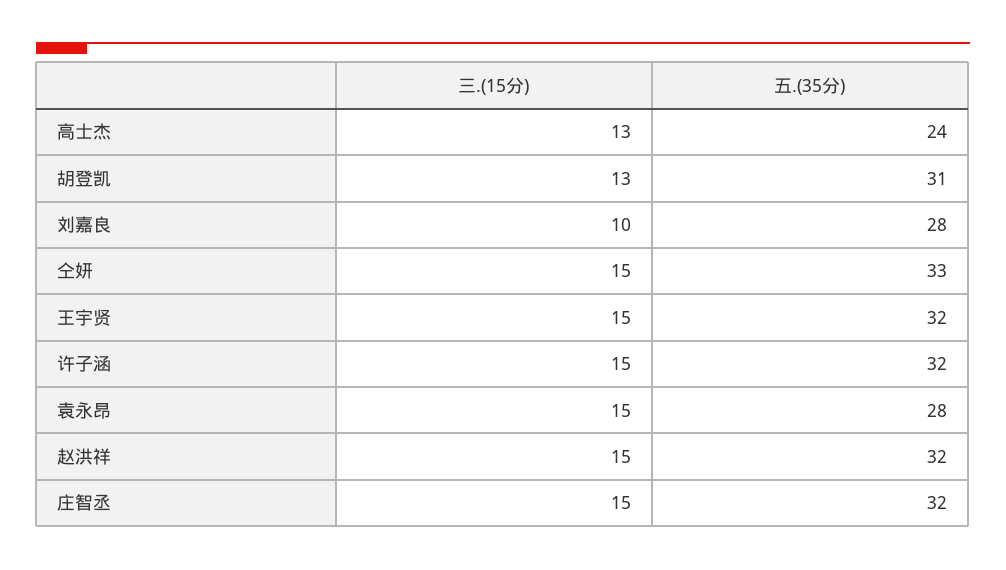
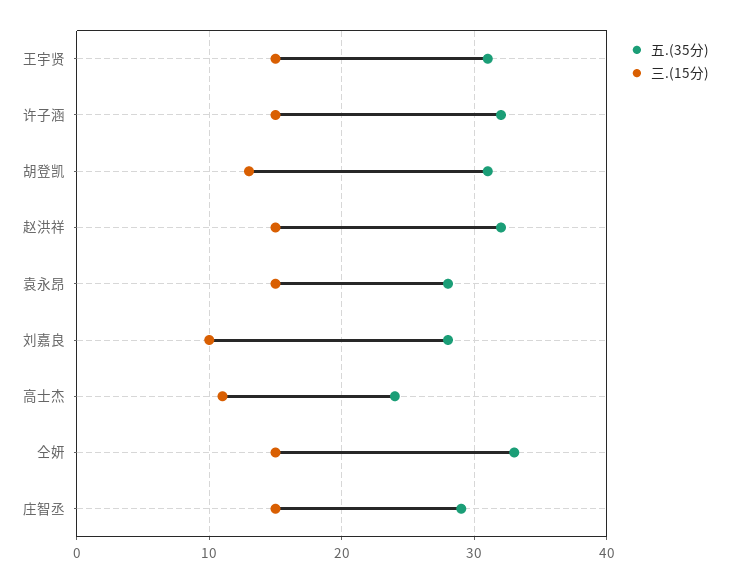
  {
    "三.(15分)": {
-     "高士杰": 13,
+     "高士杰": 11,
      "胡登凯": 13,
      "刘嘉良": 10,
      "仝妍": 15,
      "王宇贤": 15,
      "许子涵": 15,
      "袁永昂": 15,
      "赵洪祥": 15,
      "庄智丞": 15
    },
    "五.(35分)": {
      "高士杰": 24,
      "胡登凯": 31,
      "刘嘉良": 28,
      "仝妍": 33,
-     "王宇贤": 32,
+     "王宇贤": 31,
      "许子涵": 32,
      "袁永昂": 28,
      "赵洪祥": 32,
-     "庄智丞": 32
+     "庄智丞": 29
    }
  }

